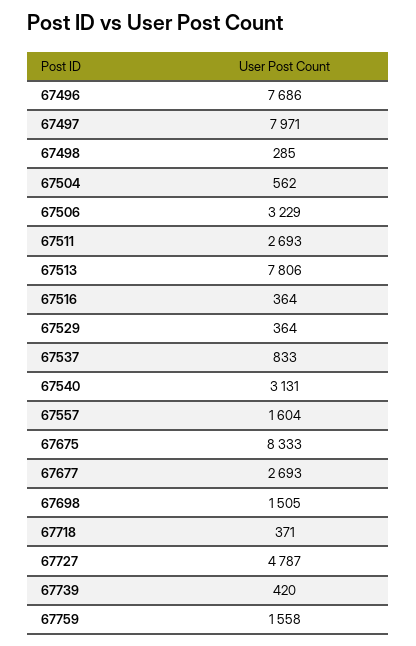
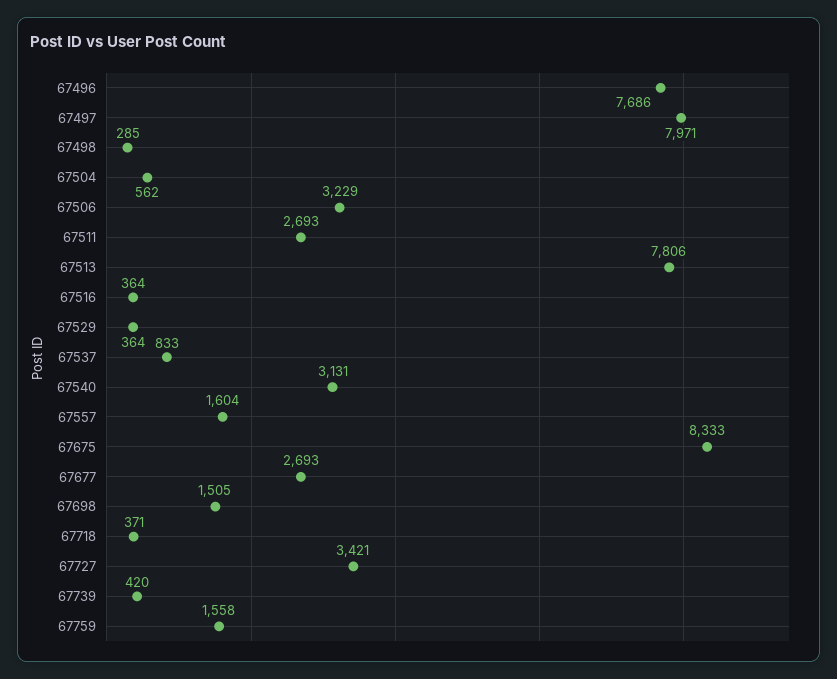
  {
    "67496": 7686,
    "67497": 7971,
    "67498": 285,
    "67504": 562,
    "67506": 3229,
    "67511": 2693,
    "67513": 7806,
    "67516": 364,
    "67529": 364,
    "67537": 833,
    "67540": 3131,
    "67557": 1604,
    "67675": 8333,
    "67677": 2693,
    "67698": 1505,
    "67718": 371,
-   "67727": 4787,
+   "67727": 3421,
    "67739": 420,
    "67759": 1558
  }

